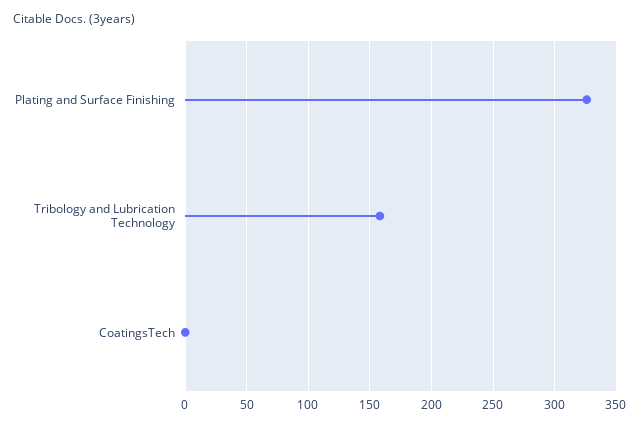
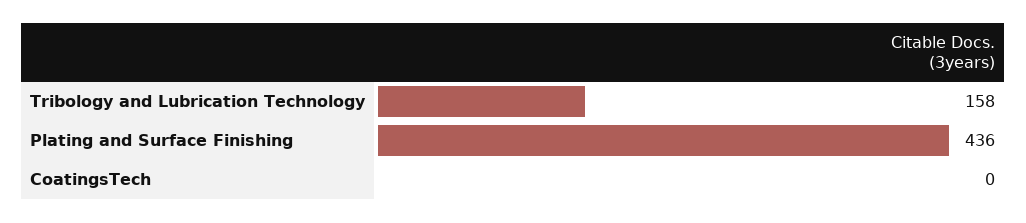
  {
-   "Plating and Surface Finishing": 325,
+   "Plating and Surface Finishing": 436,
    "Tribology and Lubrication Technology": 158,
    "CoatingsTech": 0
  }

